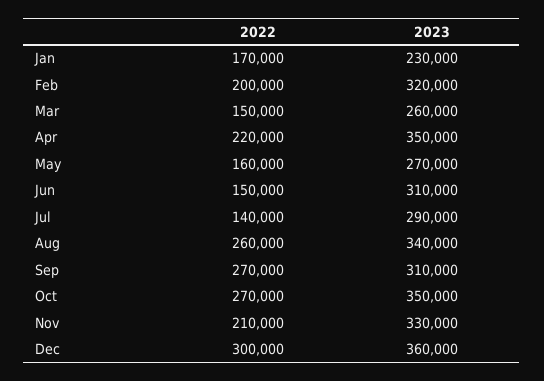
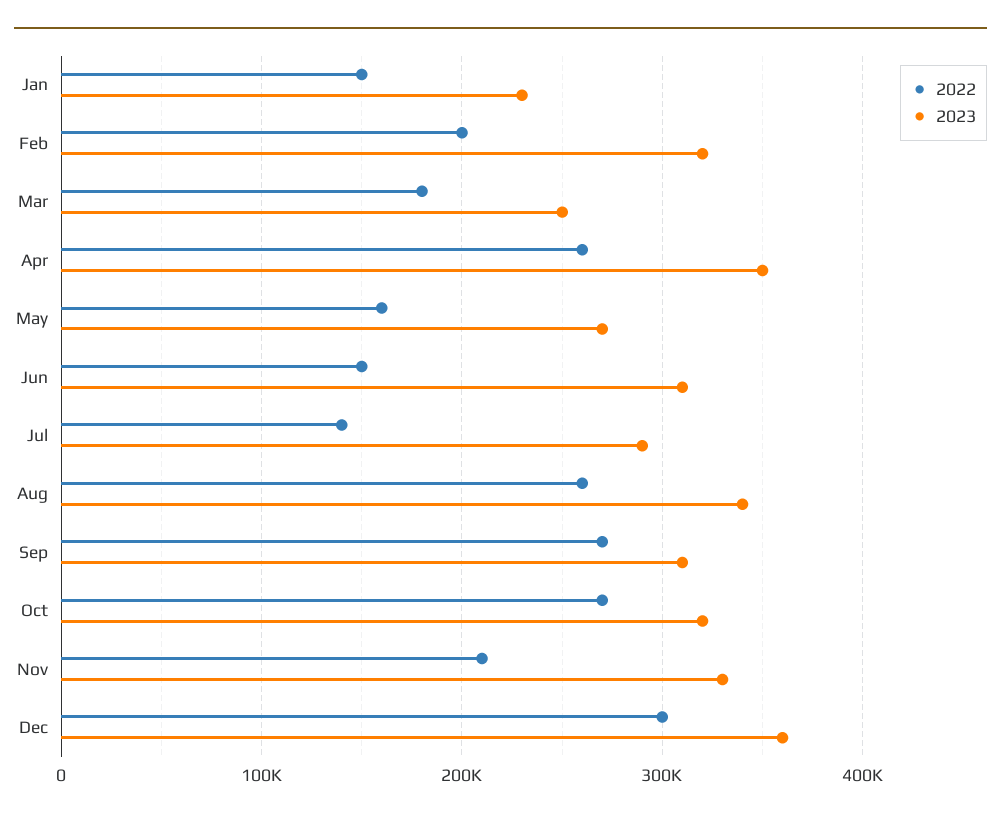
  {
    "2022": {
-     "Jan": 170000,
+     "Jan": 150000,
      "Feb": 200000,
-     "Mar": 150000,
+     "Mar": 180000,
-     "Apr": 220000,
+     "Apr": 260000,
      "May": 160000,
      "Jun": 150000,
      "Jul": 140000,
      "Aug": 260000,
      "Sep": 270000,
      "Oct": 270000,
      "Nov": 210000,
      "Dec": 300000
    },
    "2023": {
      "Jan": 230000,
      "Feb": 320000,
-     "Mar": 260000,
+     "Mar": 250000,
      "Apr": 350000,
      "May": 270000,
      "Jun": 310000,
      "Jul": 290000,
      "Aug": 340000,
      "Sep": 310000,
-     "Oct": 350000,
+     "Oct": 320000,
      "Nov": 330000,
      "Dec": 360000
    }
  }

